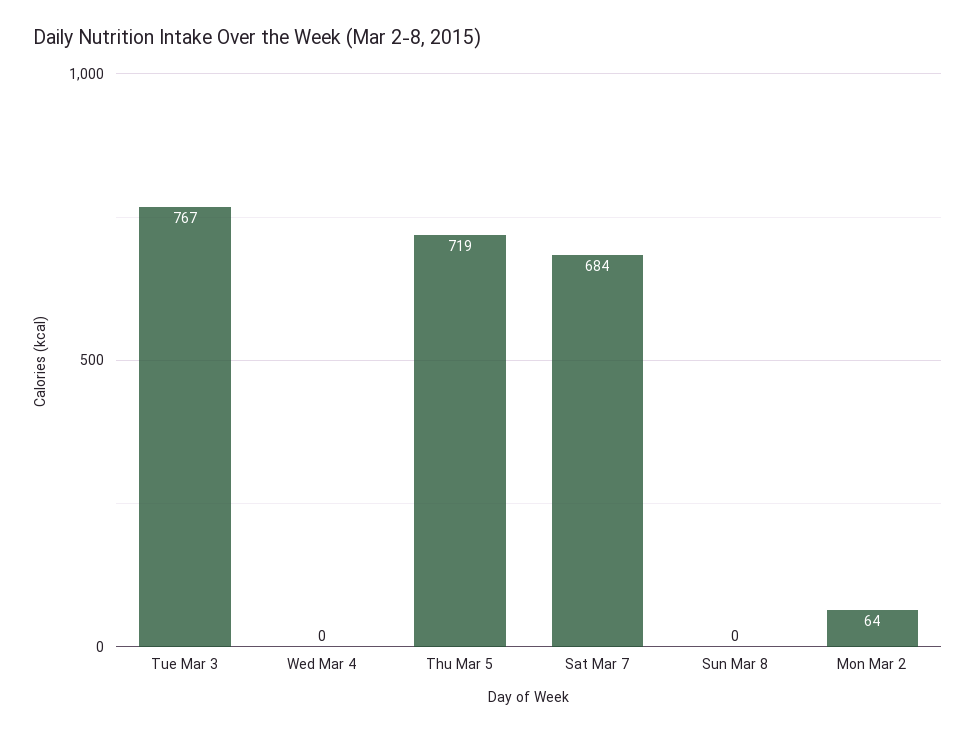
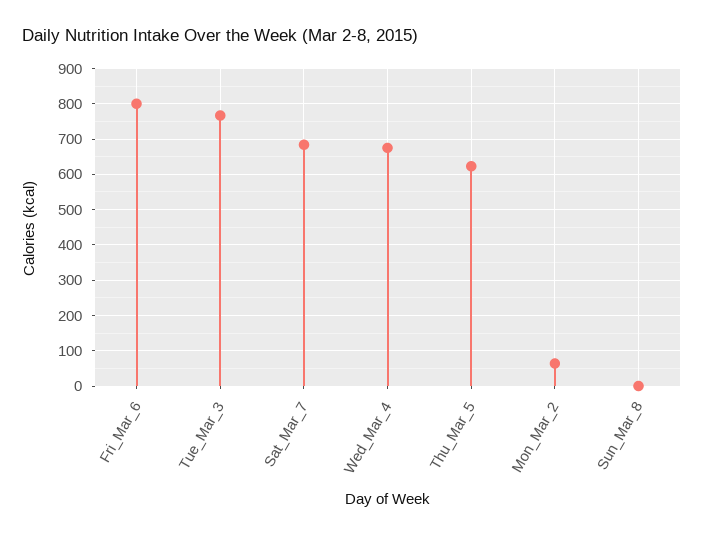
  {
    "Tue Mar 3": 767,
-   "Wed Mar 4": 0,
+   "Wed Mar 4": 680,
-   "Thu Mar 5": 719,
+   "Thu Mar 5": 620,
    "Sat Mar 7": 684,
    "Sun Mar 8": 0,
-   "Mon Mar 2": 64
+   "Mon Mar 2": 64,
+   "Fri_Mar_6": 800
  }

